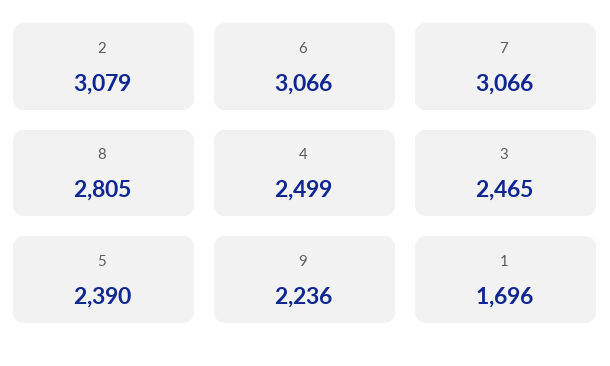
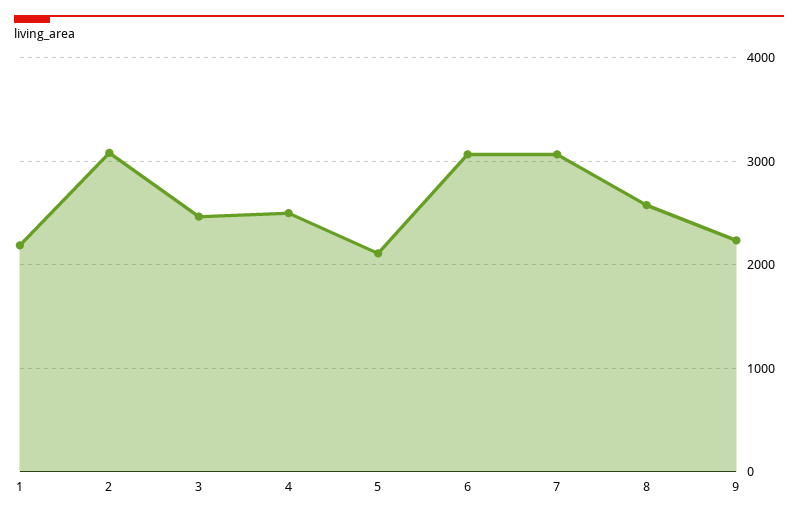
  {
    "2": 3079,
    "6": 3066,
    "7": 3066,
-   "8": 2805,
+   "8": 2600,
    "4": 2499,
    "3": 2465,
-   "5": 2390,
+   "5": 2100,
    "9": 2236,
-   "1": 1696
+   "1": 2200
  }

